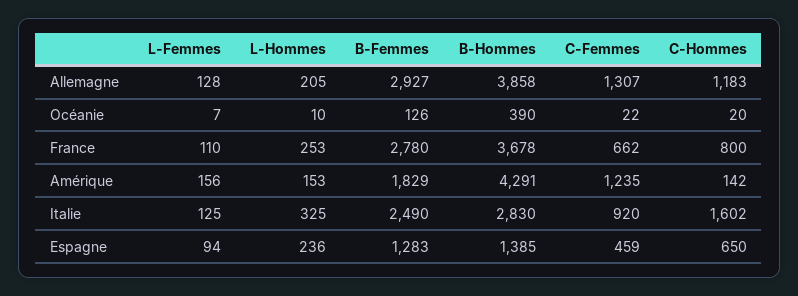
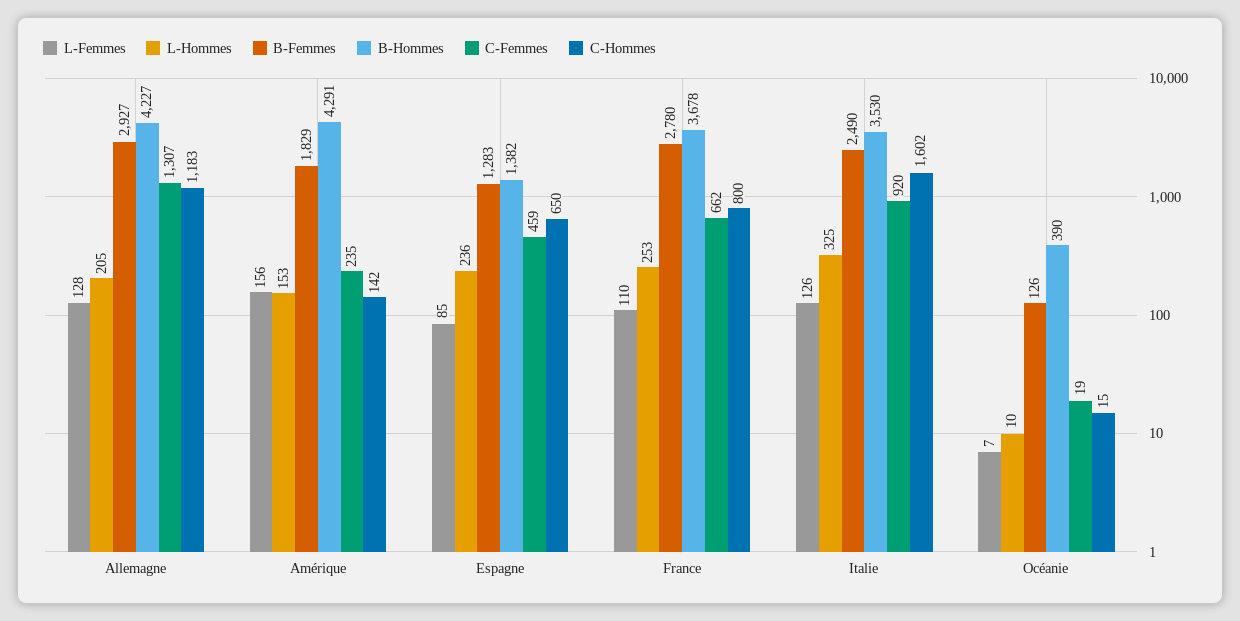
  {
    "L-Femmes": {
      "Allemagne": 128,
      "Océanie": 7,
      "France": 110,
      "Amérique": 156,
-     "Italie": 125,
+     "Italie": 126,
-     "Espagne": 94
+     "Espagne": 85
    },
    "L-Hommes": {
      "Allemagne": 205,
      "Océanie": 10,
      "France": 253,
      "Amérique": 153,
      "Italie": 325,
      "Espagne": 236
    },
    "B-Femmes": {
      "Allemagne": 2927,
      "Océanie": 126,
      "France": 2780,
      "Amérique": 1829,
      "Italie": 2490,
      "Espagne": 1283
    },
    "B-Hommes": {
-     "Allemagne": 3858,
+     "Allemagne": 4227,
      "Océanie": 390,
      "France": 3678,
      "Amérique": 4291,
-     "Italie": 2830,
+     "Italie": 3530,
-     "Espagne": 1385
+     "Espagne": 1382
    },
    "C-Femmes": {
      "Allemagne": 1307,
-     "Océanie": 22,
+     "Océanie": 19,
      "France": 662,
-     "Amérique": 1235,
+     "Amérique": 235,
      "Italie": 920,
      "Espagne": 459
    },
    "C-Hommes": {
      "Allemagne": 1183,
-     "Océanie": 20,
+     "Océanie": 15,
      "France": 800,
      "Amérique": 142,
      "Italie": 1602,
      "Espagne": 650
    }
  }

